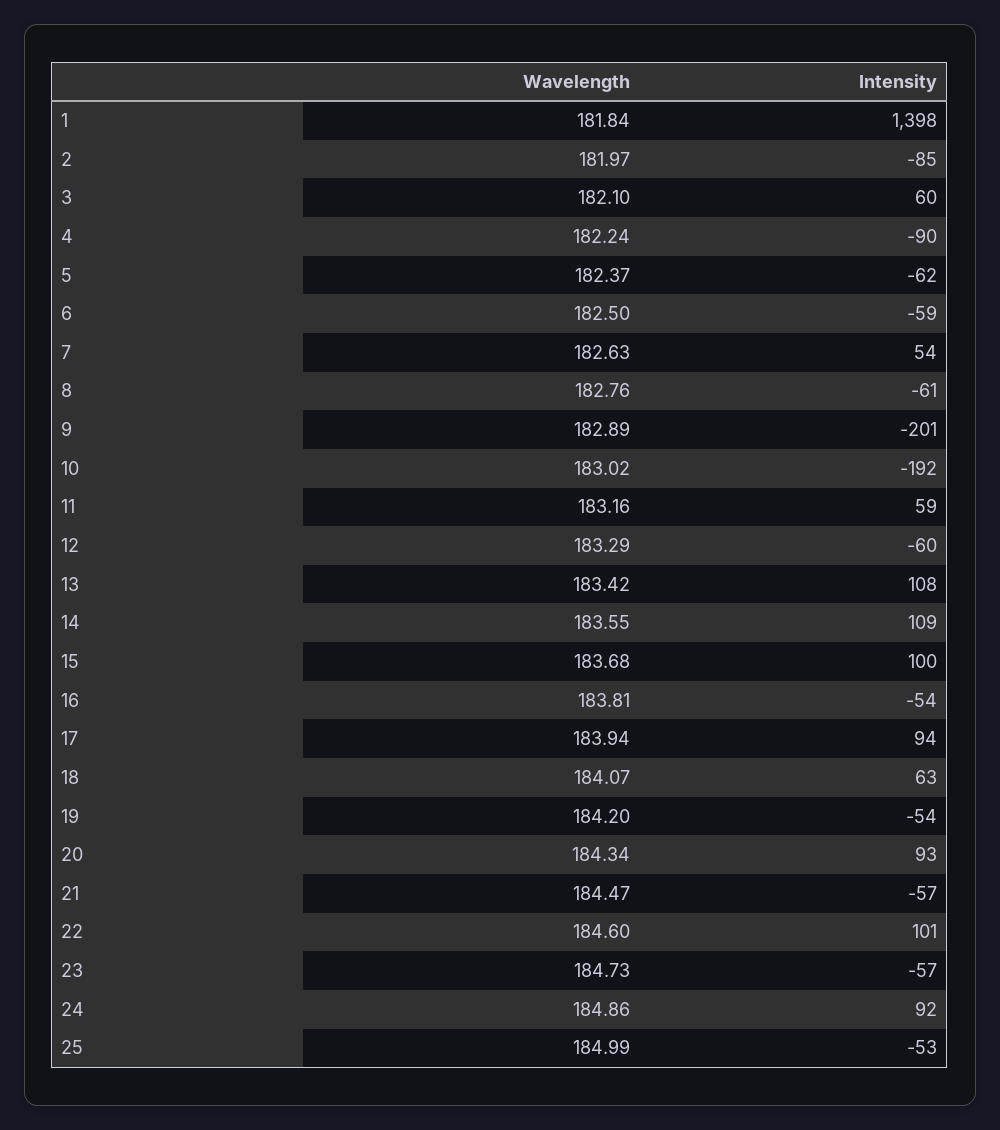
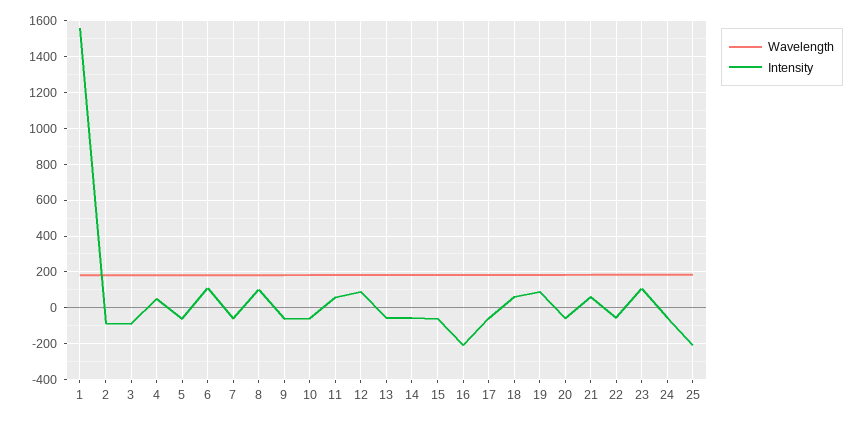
  {
    "Wavelength": {
      "1": 181.84,
      "2": 181.97,
      "3": 182.1,
      "4": 182.24,
      "5": 182.37,
      "6": 182.5,
      "7": 182.63,
      "8": 182.76,
      "9": 182.89,
      "10": 183.02,
      "11": 183.16,
      "12": 183.29,
      "13": 183.42,
      "14": 183.55,
      "15": 183.68,
      "16": 183.81,
      "17": 183.94,
      "18": 184.07,
      "19": 184.2,
      "20": 184.34,
      "21": 184.47,
      "22": 184.6,
      "23": 184.73,
      "24": 184.86,
      "25": 184.99
    },
    "Intensity": {
-     "1": 1398,
+     "1": 1550,
      "2": -85,
-     "3": 60,
+     "3": -100,
-     "4": -90,
+     "4": 50,
      "5": -62,
-     "6": -59,
+     "6": 100,
-     "7": 54,
+     "7": -50,
-     "8": -61,
+     "8": 100,
-     "9": -201,
+     "9": -50,
-     "10": -192,
+     "10": -50,
      "11": 59,
-     "12": -60,
+     "12": 100,
-     "13": 108,
+     "13": -50,
-     "14": 109,
+     "14": -50,
-     "15": 100,
+     "15": -50,
-     "16": -54,
+     "16": -200,
-     "17": 94,
+     "17": -50,
      "18": 63,
-     "19": -54,
+     "19": 100,
-     "20": 93,
+     "20": -50,
-     "21": -57,
+     "21": 50,
-     "22": 101,
+     "22": -50,
-     "23": -57,
+     "23": 100,
-     "24": 92,
+     "24": -50,
-     "25": -53
+     "25": -200
    }
  }

